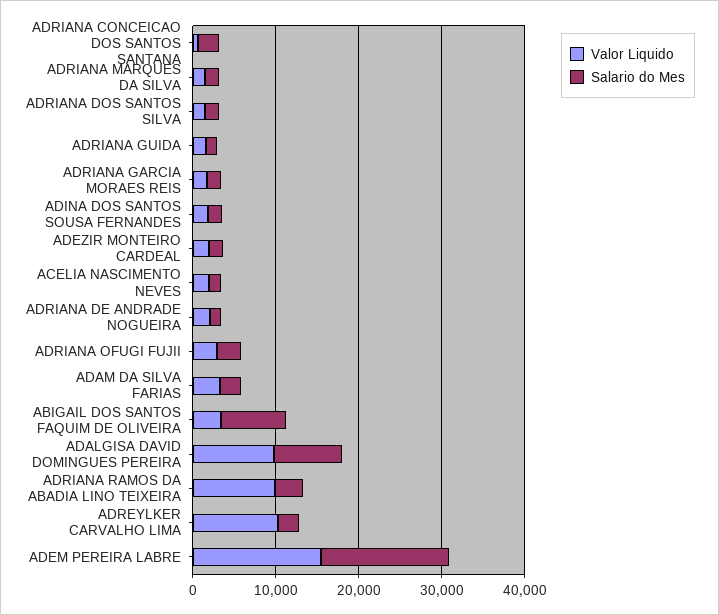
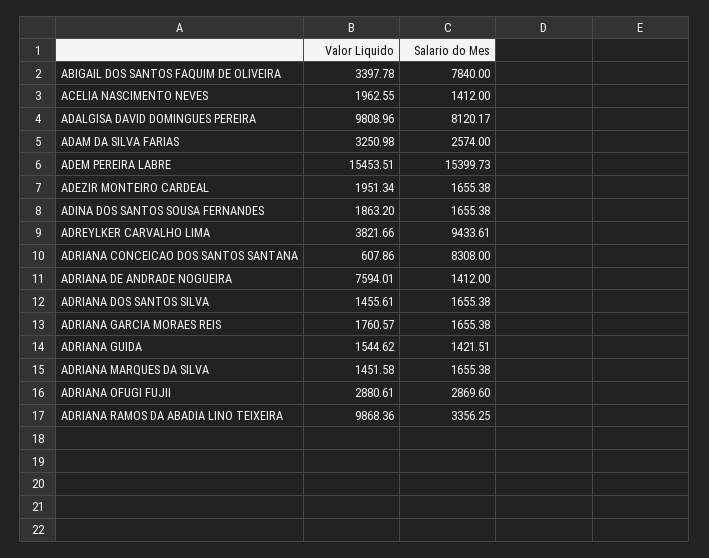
  {
    "Valor Liquido": {
      "ADRIANA CONCEICAO DOS SANTOS SANTANA": 607.86,
      "ADRIANA MARQUES DA SILVA": 1451.58,
      "ADRIANA DOS SANTOS SILVA": 1455.61,
      "ADRIANA GUIDA": 1544.62,
      "ADRIANA GARCIA MORAES REIS": 1760.57,
      "ADINA DOS SANTOS SOUSA FERNANDES": 1863.2,
      "ADEZIR MONTEIRO CARDEAL": 1951.34,
      "ACELIA NASCIMENTO NEVES": 1962.55,
-     "ADRIANA DE ANDRADE NOGUEIRA": 2000,
+     "ADRIANA DE ANDRADE NOGUEIRA": 7594.01,
      "ADRIANA OFUGI FUJII": 2880.61,
      "ADAM DA SILVA FARIAS": 3250.98,
      "ABIGAIL DOS SANTOS FAQUIM DE OLIVEIRA": 3397.78,
      "ADALGISA DAVID DOMINGUES PEREIRA": 9808.96,
      "ADRIANA RAMOS DA ABADIA LINO TEIXEIRA": 9868.36,
-     "ADREYLKER CARVALHO LIMA": 10000,
+     "ADREYLKER CARVALHO LIMA": 3821.66,
      "ADEM PEREIRA LABRE": 15453.51
    },
    "Salario do Mes": {
-     "ADRIANA CONCEICAO DOS SANTOS SANTANA": 2000,
+     "ADRIANA CONCEICAO DOS SANTOS SANTANA": 8308,
      "ADRIANA MARQUES DA SILVA": 1655.38,
      "ADRIANA DOS SANTOS SILVA": 1655.38,
      "ADRIANA GUIDA": 1421.51,
      "ADRIANA GARCIA MORAES REIS": 1655.38,
      "ADINA DOS SANTOS SOUSA FERNANDES": 1655.38,
      "ADEZIR MONTEIRO CARDEAL": 1655.38,
      "ACELIA NASCIMENTO NEVES": 1412,
      "ADRIANA DE ANDRADE NOGUEIRA": 1412,
      "ADRIANA OFUGI FUJII": 2869.6,
      "ADAM DA SILVA FARIAS": 2574,
      "ABIGAIL DOS SANTOS FAQUIM DE OLIVEIRA": 7840,
      "ADALGISA DAVID DOMINGUES PEREIRA": 8120.17,
      "ADRIANA RAMOS DA ABADIA LINO TEIXEIRA": 3356.25,
-     "ADREYLKER CARVALHO LIMA": 2000,
+     "ADREYLKER CARVALHO LIMA": 9433.61,
      "ADEM PEREIRA LABRE": 15399.73
    }
  }

